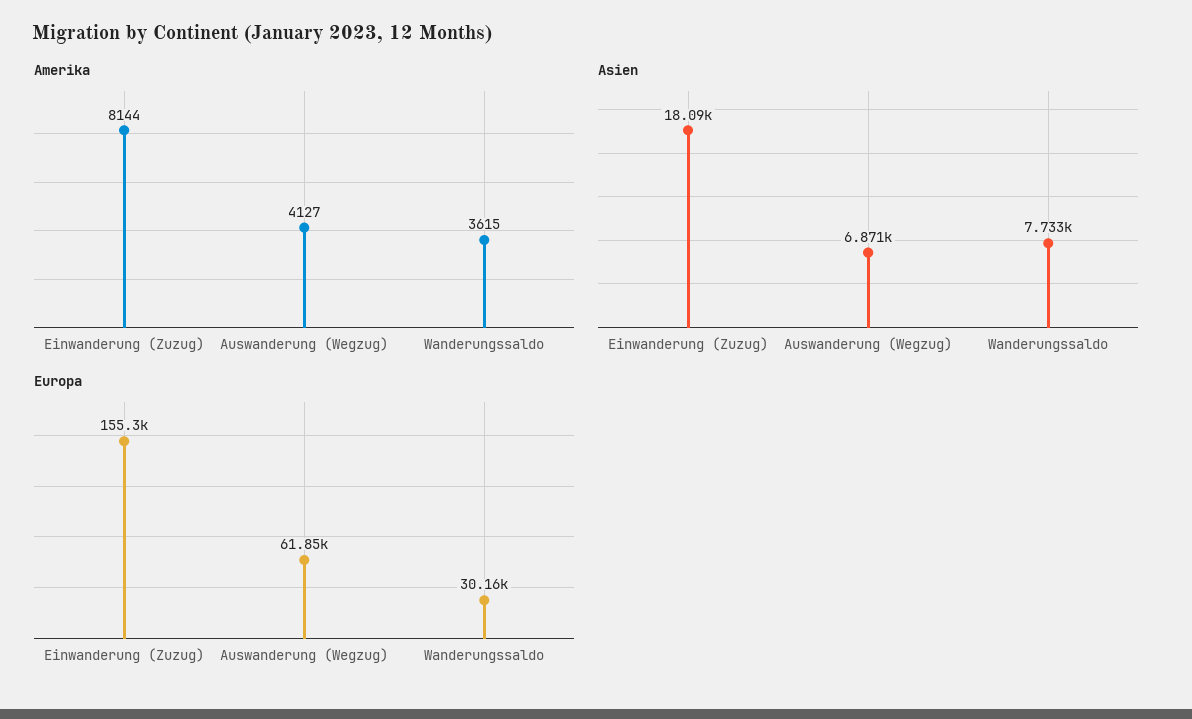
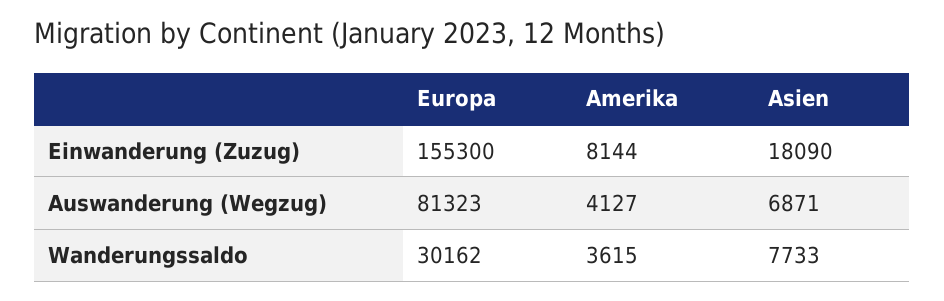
  {
    "Amerika": {
      "Einwanderung (Zuzug)": 8144,
      "Auswanderung (Wegzug)": 4127,
      "Wanderungssaldo": 3615
    },
    "Asien": {
      "Einwanderung (Zuzug)": 18090,
      "Auswanderung (Wegzug)": 6871,
      "Wanderungssaldo": 7733
    },
    "Europa": {
      "Einwanderung (Zuzug)": 155300,
-     "Auswanderung (Wegzug)": 61850,
+     "Auswanderung (Wegzug)": 81323,
      "Wanderungssaldo": 30162
    }
  }

